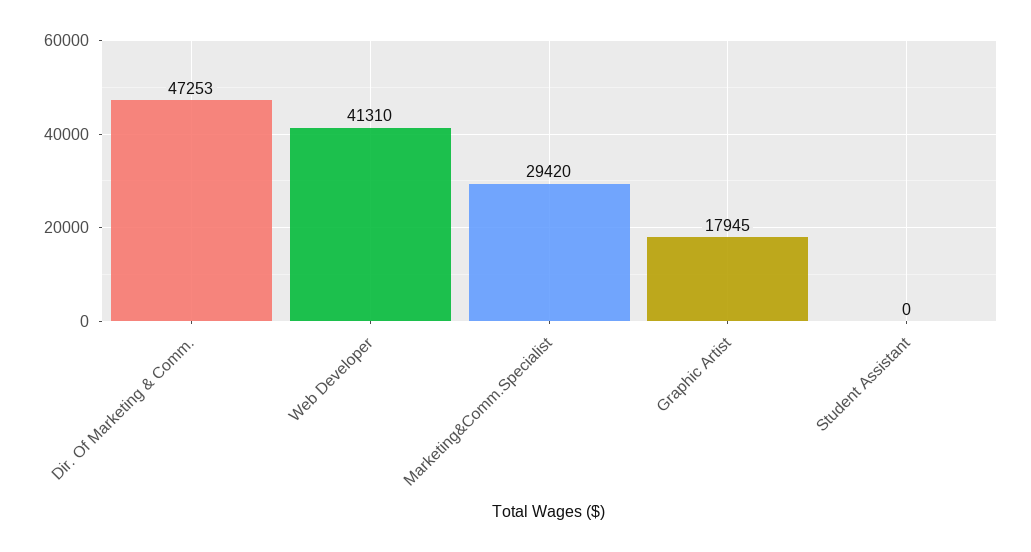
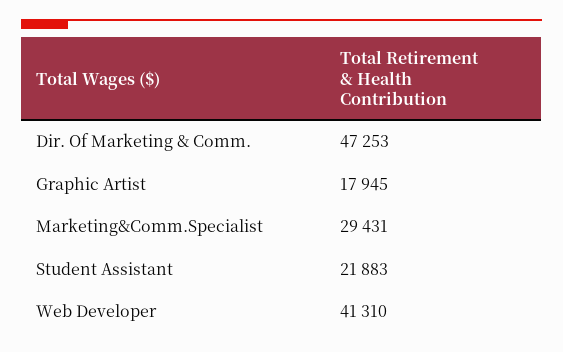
  {
    "Dir. Of Marketing & Comm.": 47253,
    "Web Developer": 41310,
-   "Marketing&Comm.Specialist": 29420,
+   "Marketing&Comm.Specialist": 29431,
    "Graphic Artist": 17945,
-   "Student Assistant": 0
+   "Student Assistant": 21883
  }

